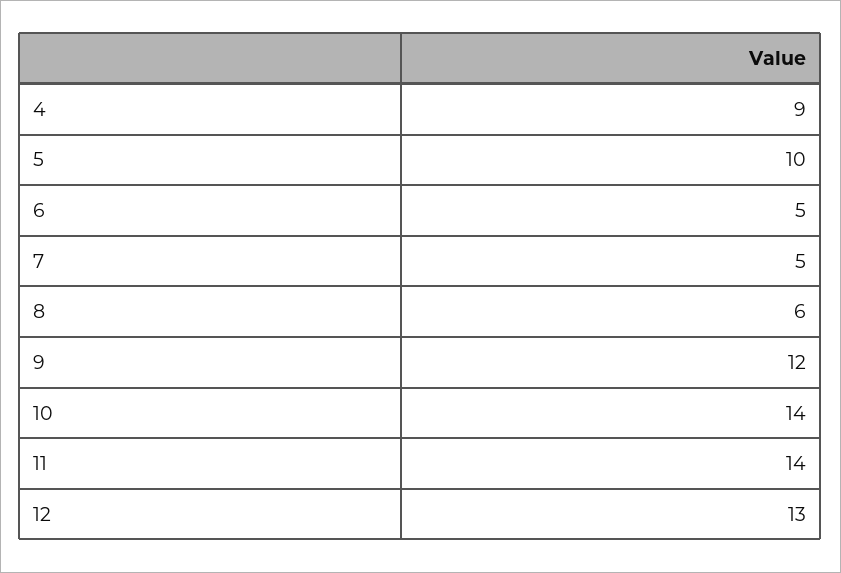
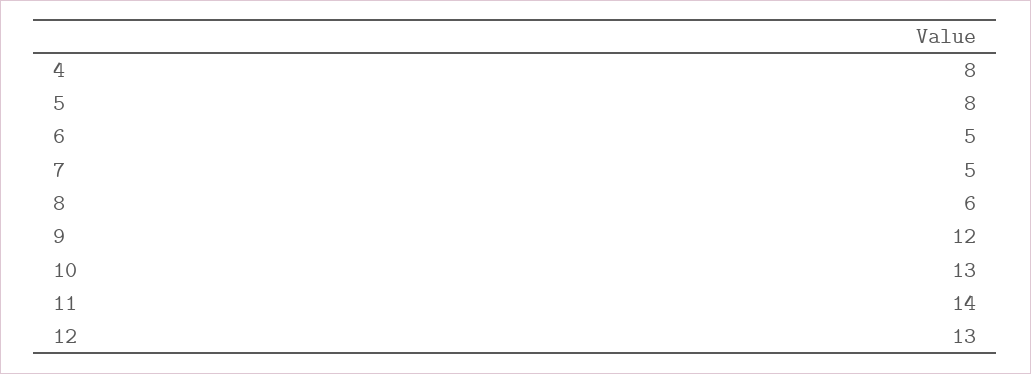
  {
-   "4": 9,
+   "4": 8,
-   "5": 10,
+   "5": 8,
    "6": 5,
    "7": 5,
    "8": 6,
    "9": 12,
-   "10": 14,
+   "10": 13,
    "11": 14,
    "12": 13
  }

